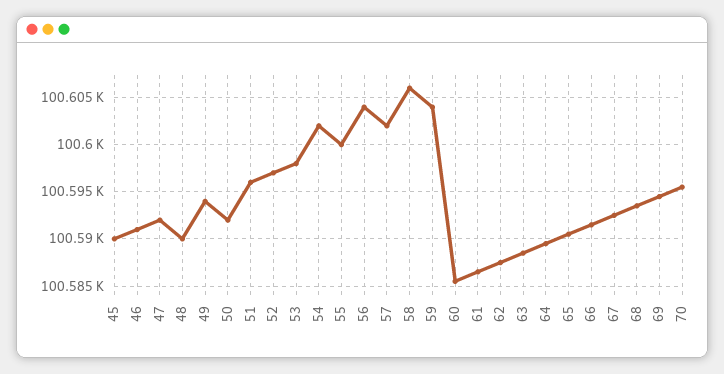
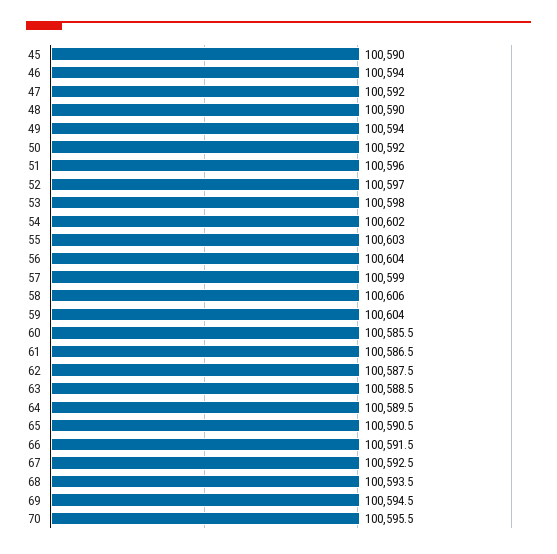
  {
    "45": 100590,
-   "46": 100591,
+   "46": 100594,
    "47": 100592,
    "48": 100590,
    "49": 100594,
    "50": 100592,
    "51": 100596,
    "52": 100597,
    "53": 100598,
    "54": 100602,
-   "55": 100600,
+   "55": 100603,
    "56": 100604,
-   "57": 100602,
+   "57": 100599,
    "58": 100606,
    "59": 100604,
    "60": 100585.5,
    "61": 100586.5,
    "62": 100587.5,
    "63": 100588.5,
    "64": 100589.5,
    "65": 100590.5,
    "66": 100591.5,
    "67": 100592.5,
    "68": 100593.5,
    "69": 100594.5,
    "70": 100595.5
  }

